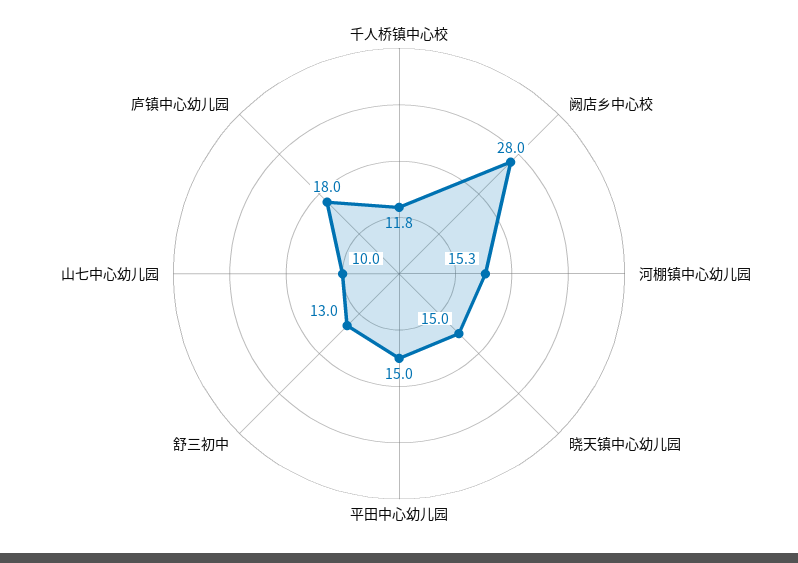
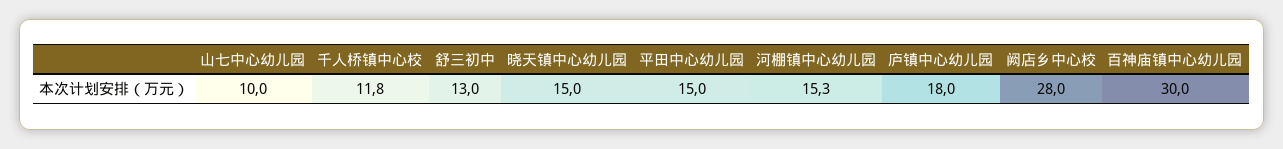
  {
    "千人桥镇中心校": 11.8,
    "阙店乡中心校": 28,
    "河棚镇中心幼儿园": 15.3,
    "晓天镇中心幼儿园": 15,
    "平田中心幼儿园": 15,
    "舒三初中": 13,
    "山七中心幼儿园": 10,
-   "庐镇中心幼儿园": 18
+   "庐镇中心幼儿园": 18,
+   "百神庙镇中心幼儿园": 30
  }

